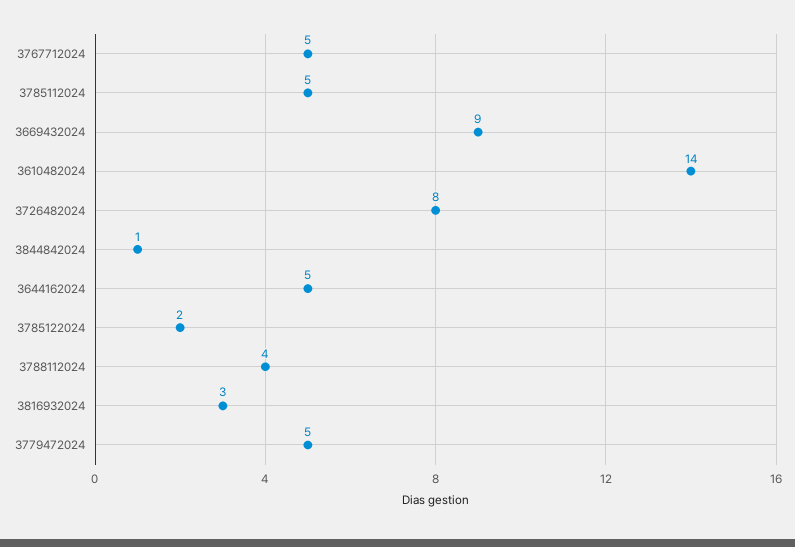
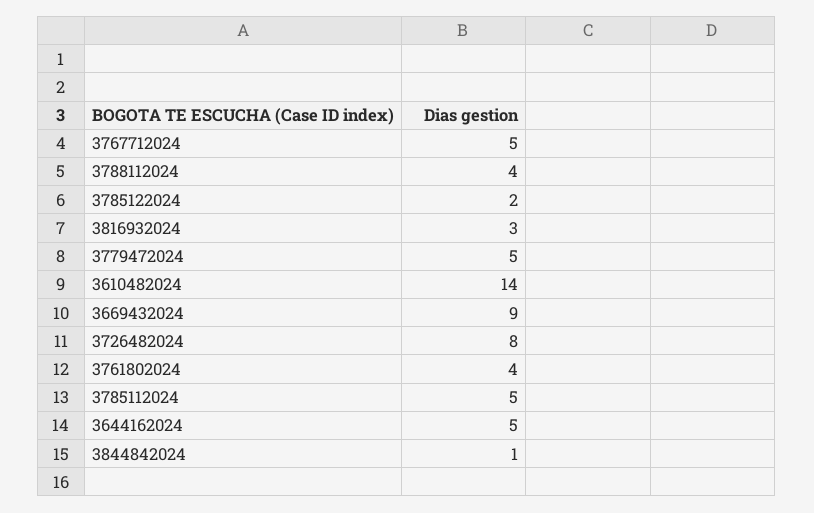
  {
    "3767712024": 5,
    "3785112024": 5,
    "3669432024": 9,
    "3610482024": 14,
    "3726482024": 8,
    "3844842024": 1,
    "3644162024": 5,
    "3785122024": 2,
    "3788112024": 4,
    "3816932024": 3,
-   "3779472024": 5
+   "3779472024": 5,
+   "3761802024": 4
  }

